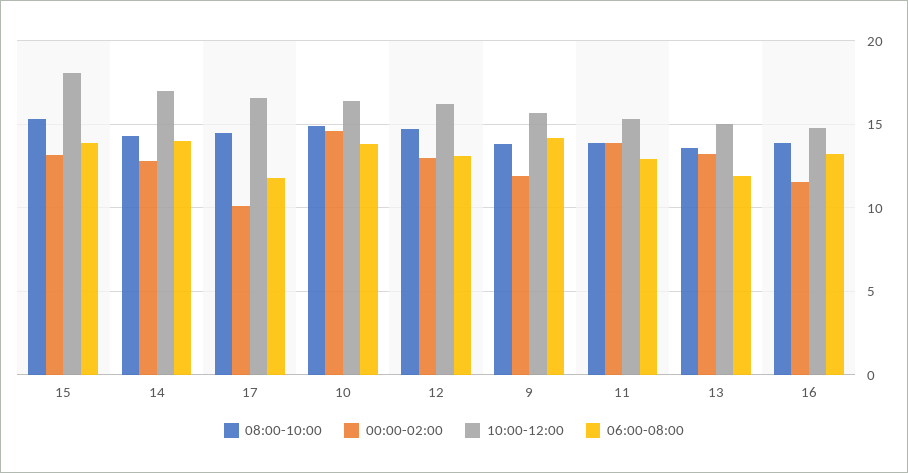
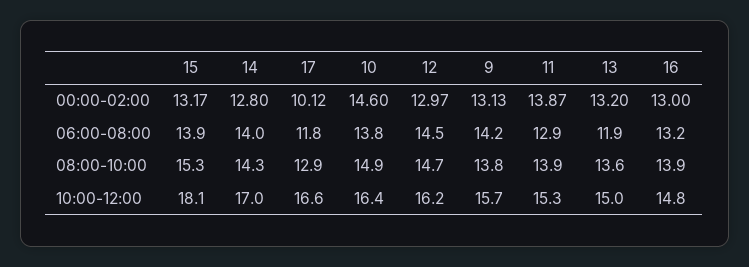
  {
    "08:00-10:00": {
      "15": 15.3,
      "14": 14.3,
-     "17": 14.5,
+     "17": 12.9,
      "10": 14.9,
      "12": 14.7,
      "9": 13.8,
      "11": 13.9,
      "13": 13.6,
      "16": 13.9
    },
    "00:00-02:00": {
      "15": 13.17,
      "14": 12.8,
      "17": 10.12,
      "10": 14.6,
      "12": 12.97,
-     "9": 12,
+     "9": 13.13,
      "11": 13.87,
      "13": 13.2,
-     "16": 11.5
+     "16": 13
    },
    "10:00-12:00": {
      "15": 18.1,
      "14": 17,
      "17": 16.6,
      "10": 16.4,
      "12": 16.2,
      "9": 15.7,
      "11": 15.3,
      "13": 15,
      "16": 14.8
    },
    "06:00-08:00": {
      "15": 13.9,
      "14": 14,
      "17": 11.8,
      "10": 13.8,
-     "12": 13,
+     "12": 14.5,
      "9": 14.2,
      "11": 12.9,
      "13": 11.9,
      "16": 13.2
    }
  }

